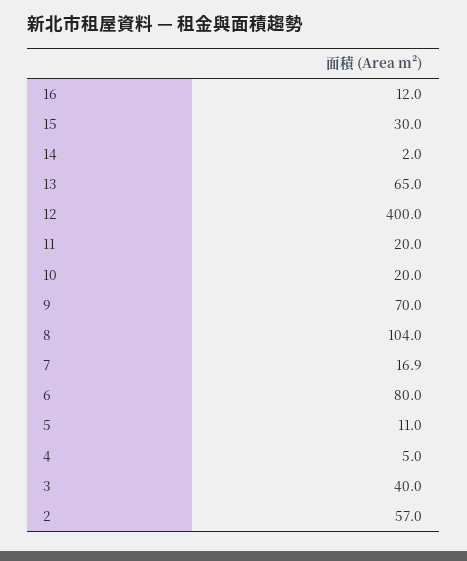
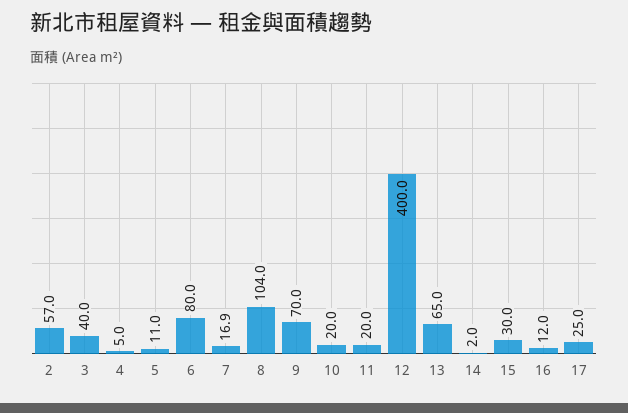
  {
    "16": 12,
    "15": 30,
    "14": 2,
    "13": 65,
    "12": 400,
    "11": 20,
    "10": 20,
    "9": 70,
    "8": 104,
    "7": 16.9,
    "6": 80,
    "5": 11,
    "4": 5,
    "3": 40,
-   "2": 57
+   "2": 57,
+   "17": 25
  }

